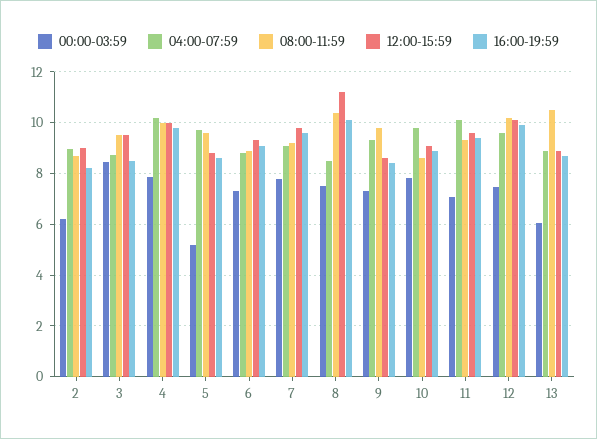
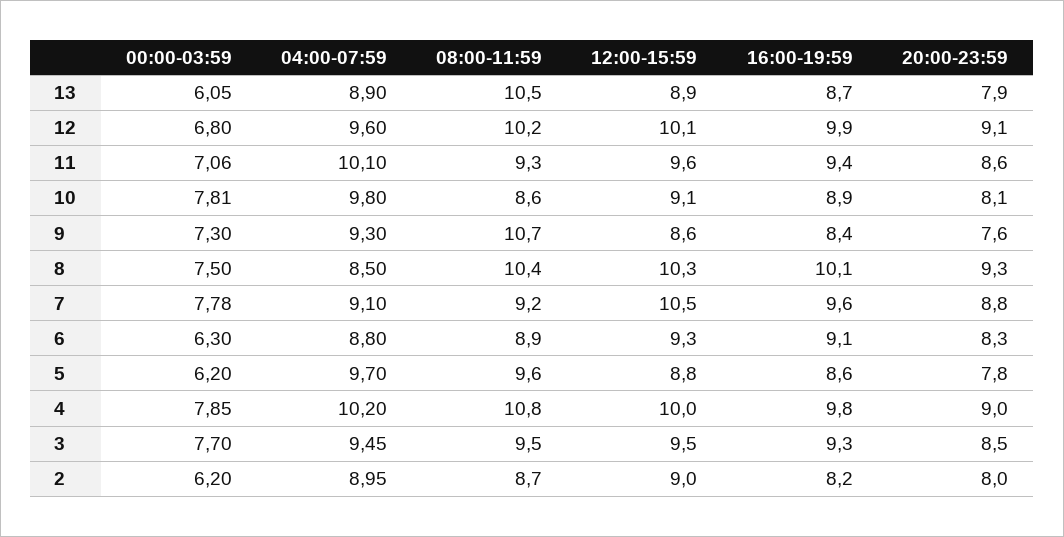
  {
    "00:00-03:59": {
      "2": 6.2,
-     "3": 8.5,
+     "3": 7.7,
      "4": 7.85,
-     "5": 5.25,
+     "5": 6.2,
-     "6": 7.25,
+     "6": 6.3,
      "7": 7.78,
      "8": 7.5,
      "9": 7.3,
      "10": 7.81,
      "11": 7.06,
-     "12": 7.5,
+     "12": 6.8,
      "13": 6.05
    },
    "04:00-07:59": {
      "2": 8.95,
-     "3": 8.75,
+     "3": 9.45,
      "4": 10.2,
      "5": 9.7,
      "6": 8.8,
      "7": 9.1,
      "8": 8.5,
      "9": 9.3,
      "10": 9.8,
      "11": 10.1,
      "12": 9.6,
      "13": 8.9
    },
    "08:00-11:59": {
      "2": 8.7,
      "3": 9.5,
-     "4": 10,
+     "4": 10.8,
      "5": 9.6,
      "6": 8.9,
      "7": 9.2,
      "8": 10.4,
-     "9": 9.75,
+     "9": 10.7,
      "10": 8.6,
      "11": 9.3,
      "12": 10.2,
      "13": 10.5
    },
    "12:00-15:59": {
      "2": 9,
      "3": 9.5,
      "4": 10,
      "5": 8.8,
      "6": 9.3,
-     "7": 9.75,
+     "7": 10.5,
-     "8": 11.25,
+     "8": 10.3,
      "9": 8.6,
      "10": 9.1,
      "11": 9.6,
      "12": 10.1,
      "13": 8.9
    },
    "16:00-19:59": {
      "2": 8.2,
-     "3": 8.5,
+     "3": 9.3,
      "4": 9.8,
      "5": 8.6,
      "6": 9.1,
      "7": 9.6,
      "8": 10.1,
      "9": 8.4,
      "10": 8.9,
      "11": 9.4,
      "12": 9.9,
      "13": 8.7
-   }
+   },
+   "20:00-23:59": {
+     "13": 7.9,
+     "12": 9.1,
+     "11": 8.6,
+     "10": 8.1,
+     "9": 7.6,
+     "8": 9.3,
+     "7": 8.8,
+     "6": 8.3,
+     "5": 7.8,
+     "4": 9,
+     "3": 8.5,
+     "2": 8
+   }
  }

